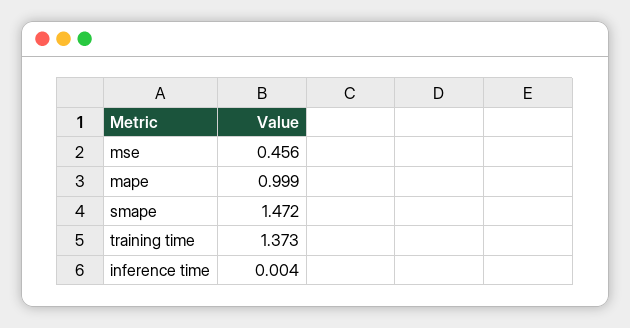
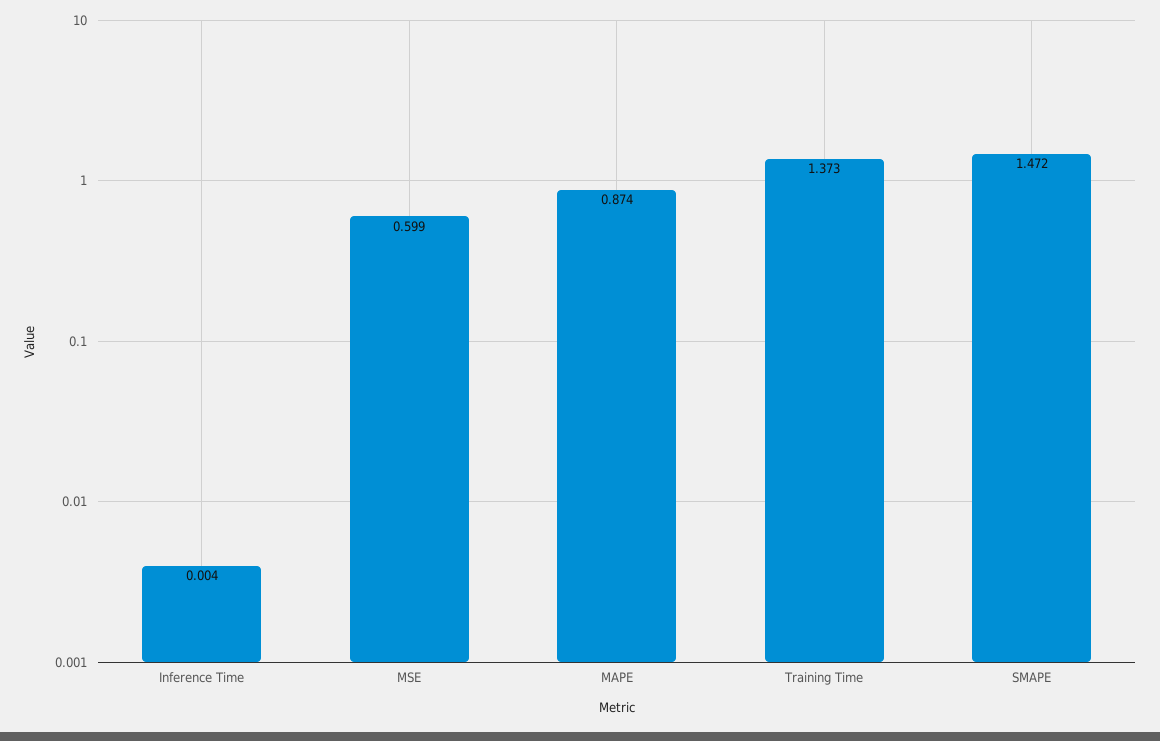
  {
-   "mse": 0.456,
+   "mse": 0.599,
-   "mape": 0.999,
+   "mape": 0.874,
    "smape": 1.472,
    "training time": 1.373,
    "inference time": 0.004
  }

